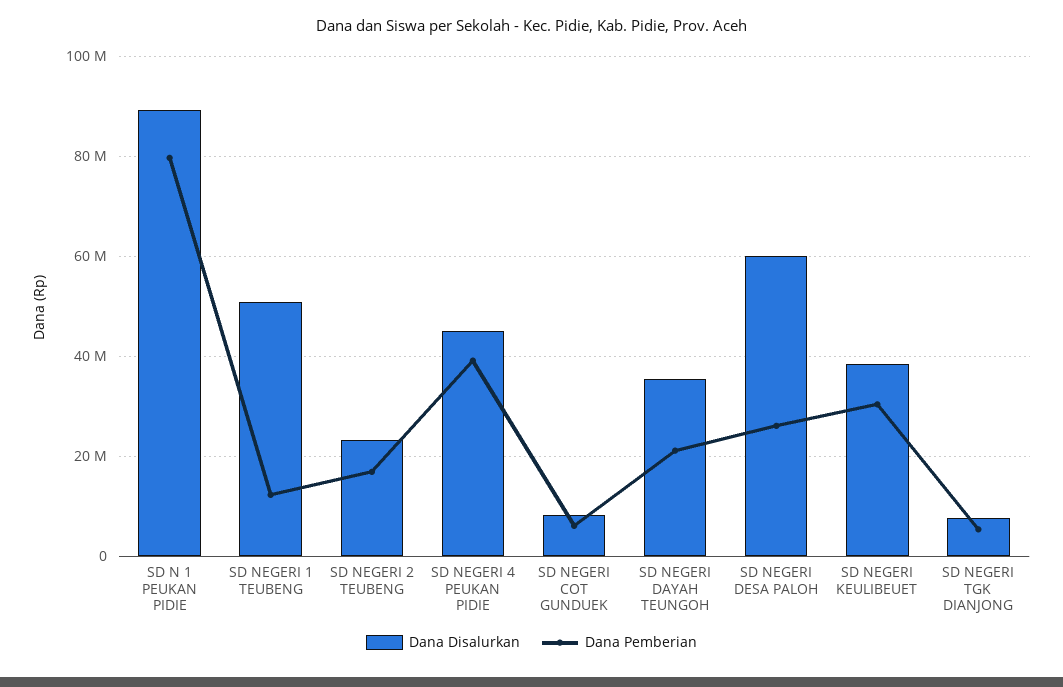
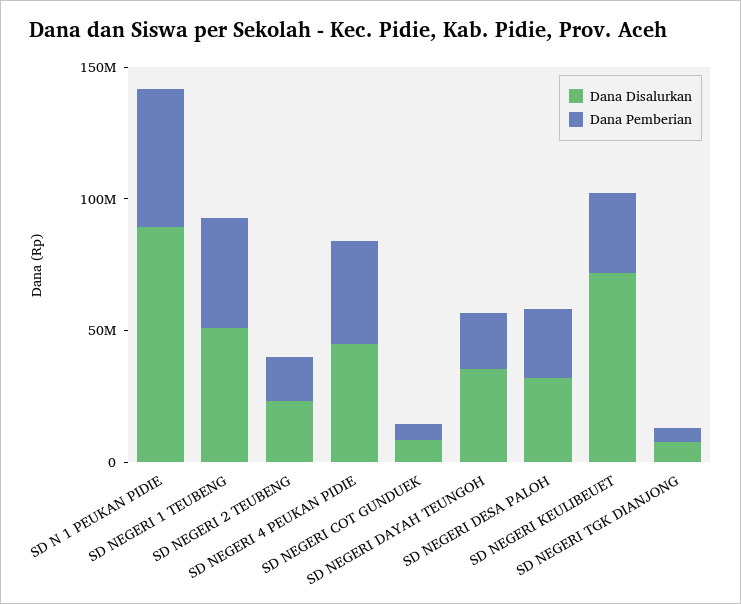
  {
    "Dana Disalurkan": {
      "SD N 1 PEUKAN PIDIE": 90000000,
      "SD NEGERI 1 TEUBENG": 50000000,
      "SD NEGERI 2 TEUBENG": 24000000,
      "SD NEGERI 4 PEUKAN PIDIE": 46000000,
      "SD NEGERI COT GUNDUEK": 8000000,
      "SD NEGERI DAYAH TEUNGOH": 36000000,
-     "SD NEGERI DESA PALOH": 60000000,
+     "SD NEGERI DESA PALOH": 30000000,
-     "SD NEGERI KEULIBEUET": 38000000,
+     "SD NEGERI KEULIBEUET": 70000000,
      "SD NEGERI TGK DIANJONG": 8000000
    },
    "Dana Pemberian": {
-     "SD N 1 PEUKAN PIDIE": 80000000,
+     "SD N 1 PEUKAN PIDIE": 50000000,
-     "SD NEGERI 1 TEUBENG": 12000000,
+     "SD NEGERI 1 TEUBENG": 40000000,
      "SD NEGERI 2 TEUBENG": 16000000,
      "SD NEGERI 4 PEUKAN PIDIE": 40000000,
      "SD NEGERI COT GUNDUEK": 6000000,
      "SD NEGERI DAYAH TEUNGOH": 22000000,
      "SD NEGERI DESA PALOH": 26000000,
      "SD NEGERI KEULIBEUET": 30000000,
      "SD NEGERI TGK DIANJONG": 6000000
    }
  }

